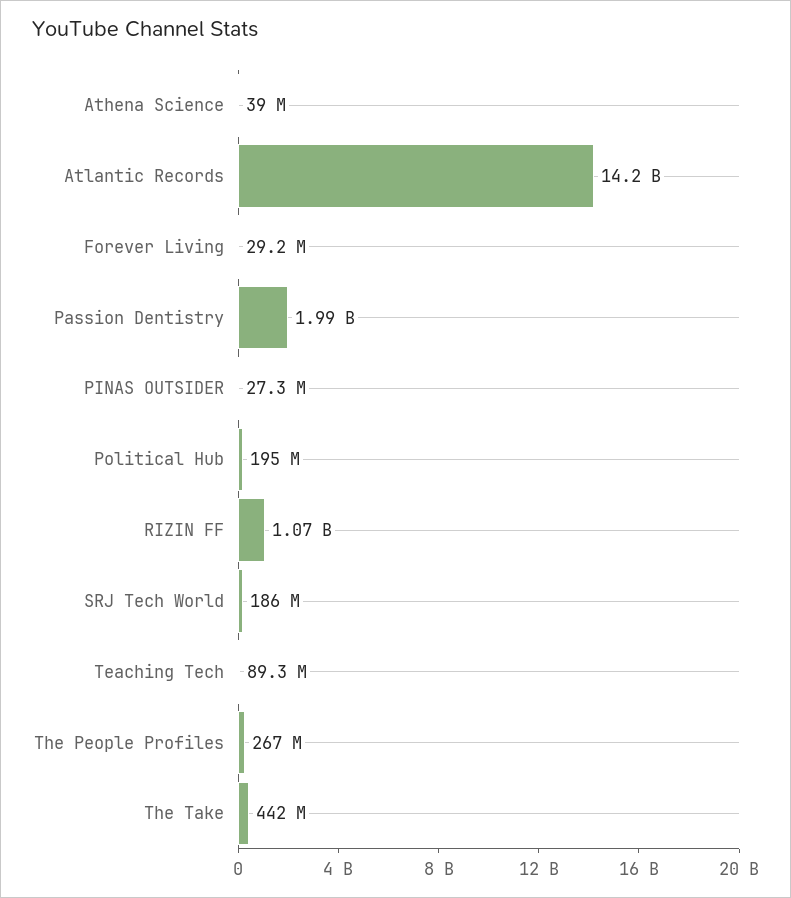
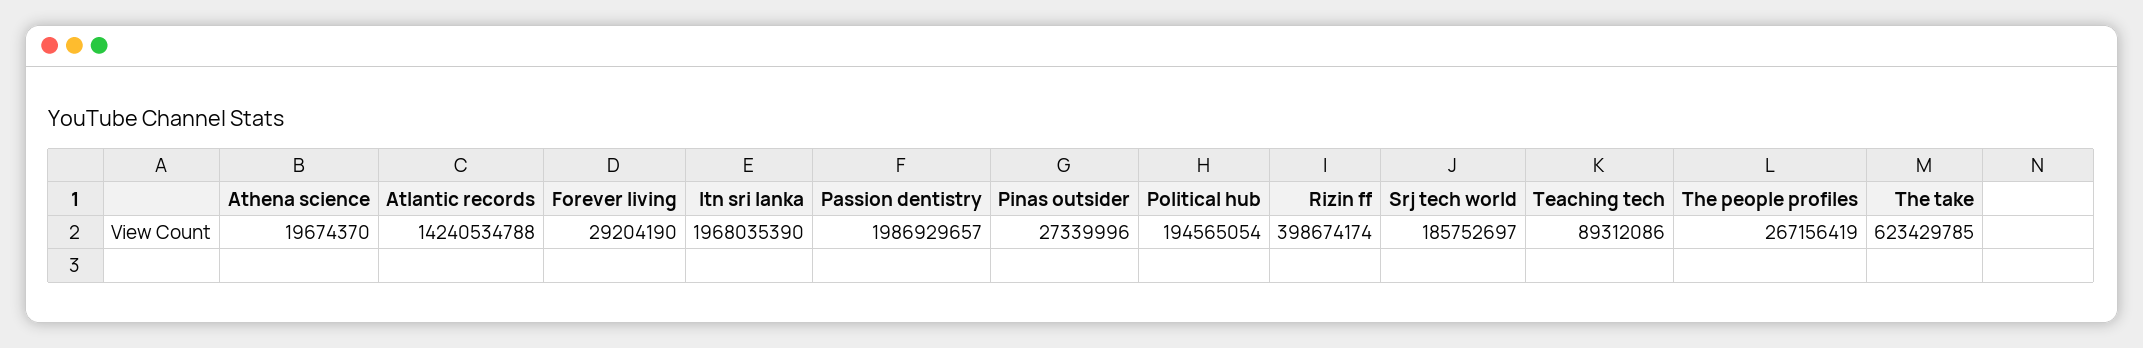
  {
-   "Athena Science": 39000000,
+   "Athena Science": 19674370,
    "Atlantic Records": 14240534788,
    "Forever Living": 29204190,
    "Passion Dentistry": 1986929657,
    "PINAS OUTSIDER": 27339996,
    "Political Hub": 194565054,
-   "RIZIN FF": 1070000000,
+   "RIZIN FF": 398674174,
    "SRJ Tech World": 185752697,
    "Teaching Tech": 89312086,
    "The People Profiles": 267156419,
-   "The Take": 442000000
+   "The Take": 623429785,
+   "Itn sri lanka": 1968035390
  }

